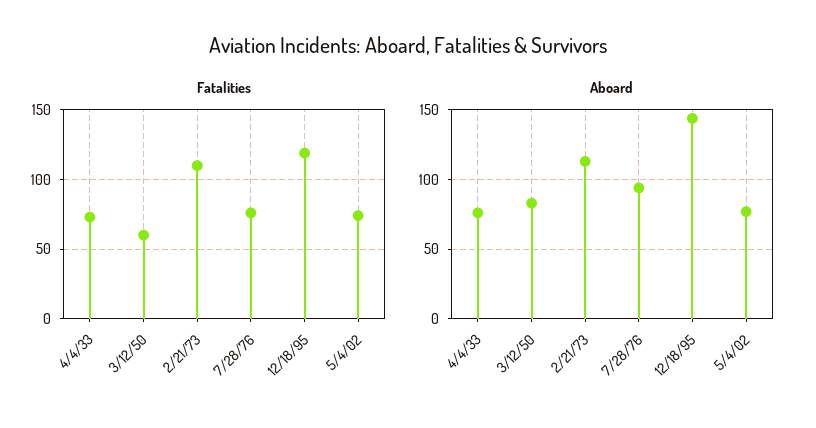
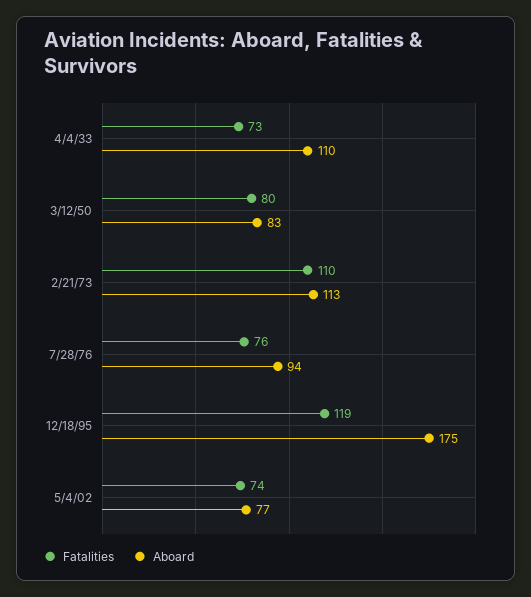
  {
    "Fatalities": {
      "4/4/33": 73,
-     "3/12/50": 60,
+     "3/12/50": 80,
      "2/21/73": 110,
      "7/28/76": 76,
      "12/18/95": 119,
      "5/4/02": 74
    },
    "Aboard": {
-     "4/4/33": 75,
+     "4/4/33": 110,
      "3/12/50": 83,
      "2/21/73": 113,
      "7/28/76": 94,
-     "12/18/95": 145,
+     "12/18/95": 175,
      "5/4/02": 77
    }
  }

